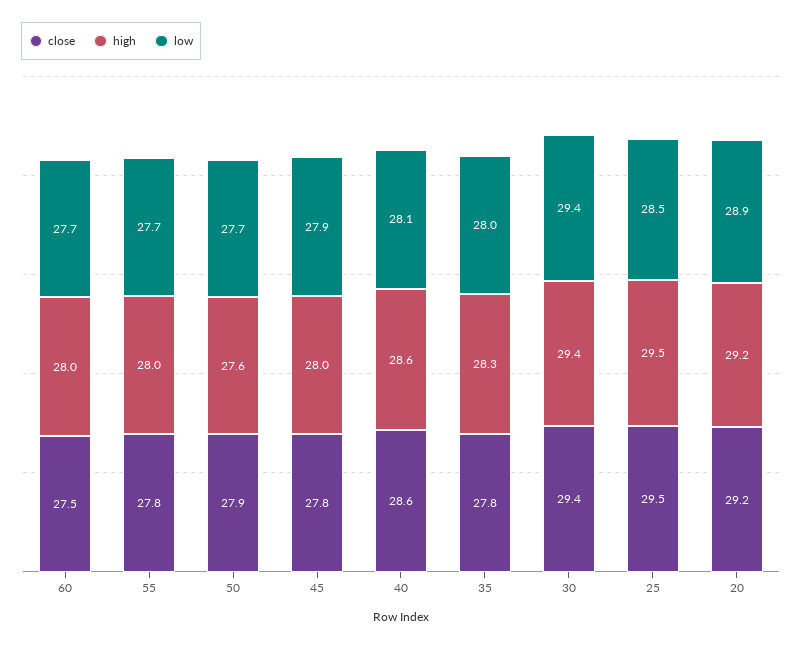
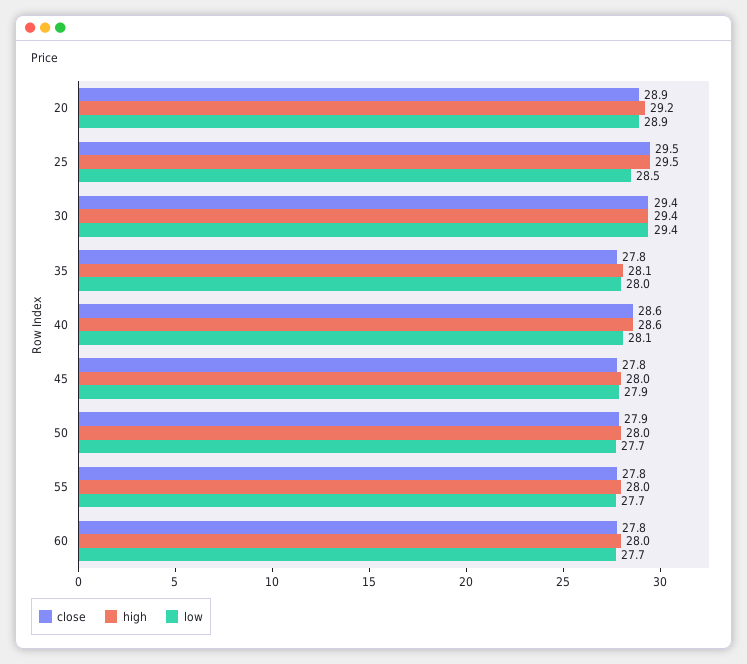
  {
    "close": {
-     "60": 27.5,
+     "60": 27.8,
      "55": 27.8,
      "50": 27.9,
      "45": 27.8,
      "40": 28.6,
      "35": 27.8,
      "30": 29.4,
      "25": 29.5,
-     "20": 29.2
+     "20": 28.9
    },
    "high": {
      "60": 28,
      "55": 28,
-     "50": 27.6,
+     "50": 28,
      "45": 28,
      "40": 28.6,
-     "35": 28.3,
+     "35": 28.1,
      "30": 29.4,
      "25": 29.5,
      "20": 29.2
    },
    "low": {
      "60": 27.7,
      "55": 27.7,
      "50": 27.7,
      "45": 27.9,
      "40": 28.1,
      "35": 28,
      "30": 29.4,
      "25": 28.5,
      "20": 28.9
    }
  }

